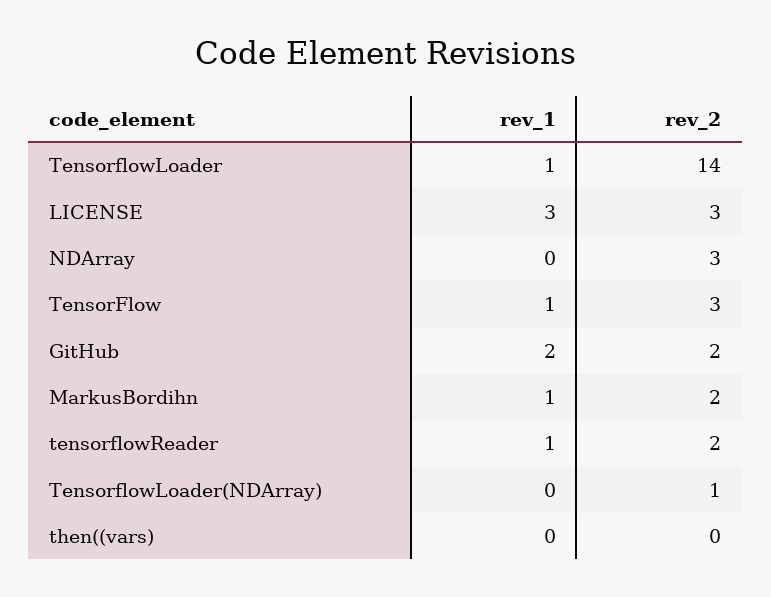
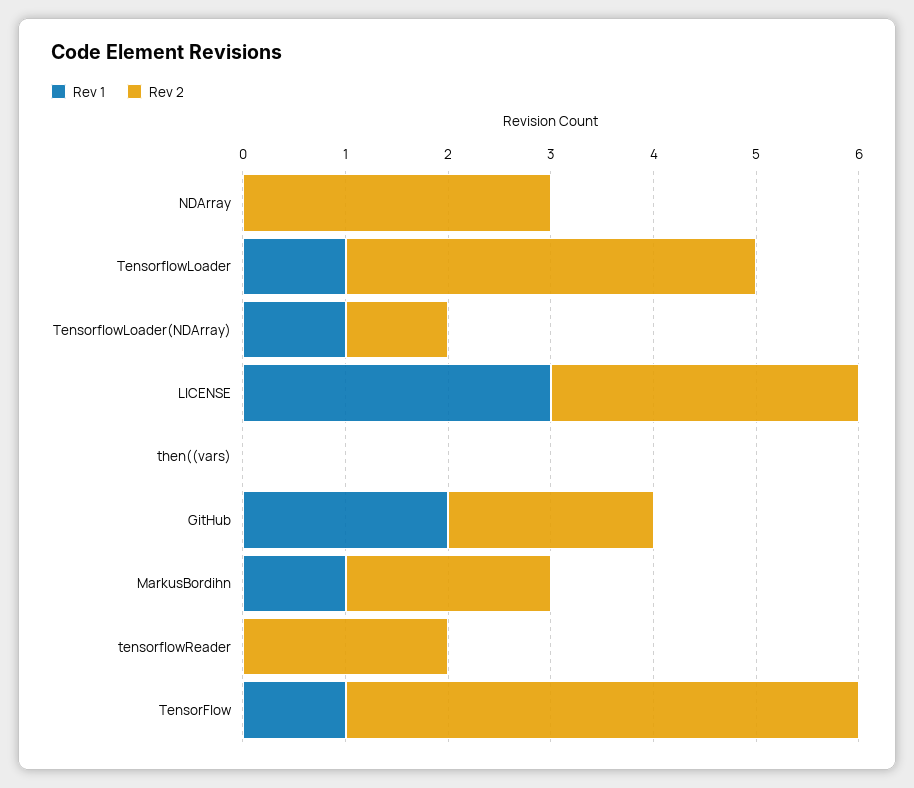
  {
    "rev_1": {
      "TensorflowLoader": 1,
      "LICENSE": 3,
      "NDArray": 0,
      "TensorFlow": 1,
      "GitHub": 2,
      "MarkusBordihn": 1,
-     "tensorflowReader": 1,
+     "tensorflowReader": 0,
-     "TensorflowLoader(NDArray)": 0,
+     "TensorflowLoader(NDArray)": 1,
      "then((vars)": 0
    },
    "rev_2": {
-     "TensorflowLoader": 14,
+     "TensorflowLoader": 4,
      "LICENSE": 3,
      "NDArray": 3,
-     "TensorFlow": 3,
+     "TensorFlow": 5,
      "GitHub": 2,
      "MarkusBordihn": 2,
      "tensorflowReader": 2,
      "TensorflowLoader(NDArray)": 1,
      "then((vars)": 0
    }
  }

